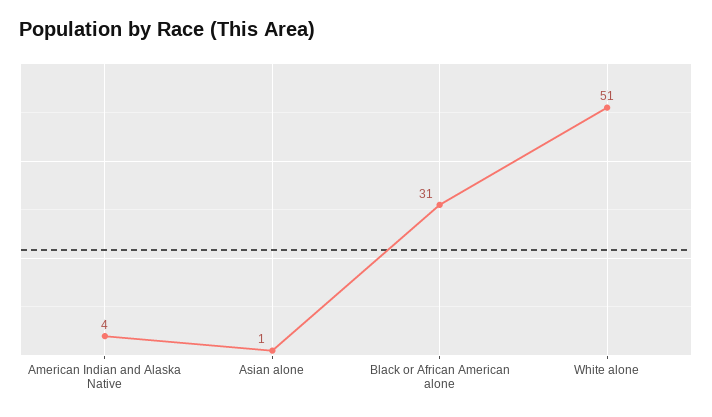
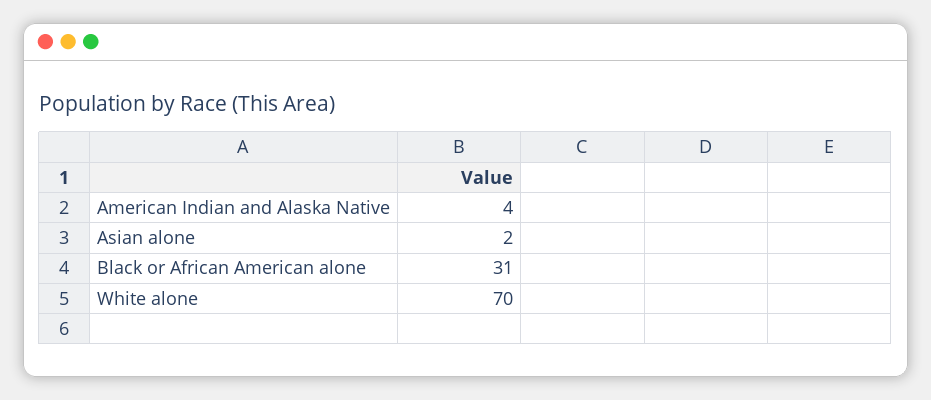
  {
    "American Indian and Alaska Native": 4,
-   "Asian alone": 1,
+   "Asian alone": 2,
    "Black or African American alone": 31,
-   "White alone": 51
+   "White alone": 70
  }

